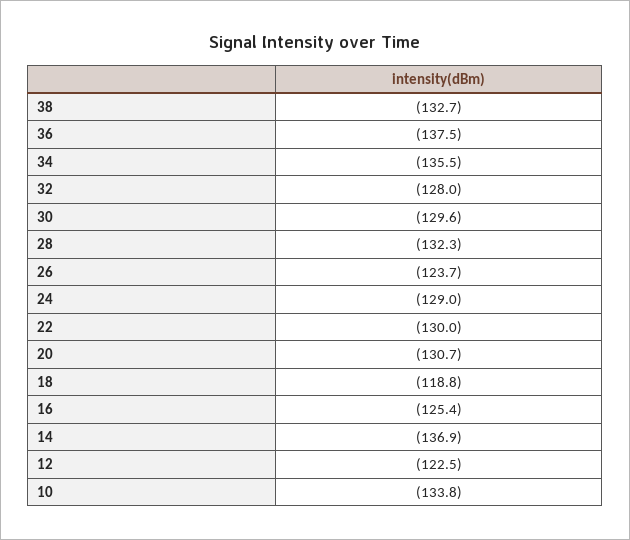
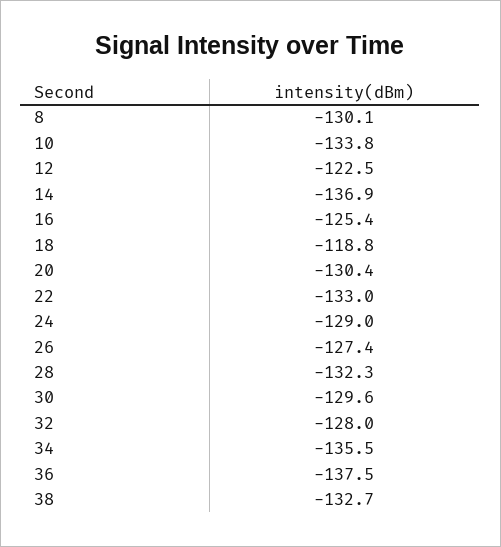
  {
    "38": -132.7,
    "36": -137.5,
    "34": -135.5,
    "32": -128,
    "30": -129.6,
    "28": -132.3,
-   "26": -123.7,
+   "26": -127.4,
    "24": -129,
-   "22": -130,
+   "22": -133,
-   "20": -130.7,
+   "20": -130.4,
    "18": -118.8,
    "16": -125.4,
    "14": -136.9,
    "12": -122.5,
-   "10": -133.8
+   "10": -133.8,
+   "8": -130.1
  }

